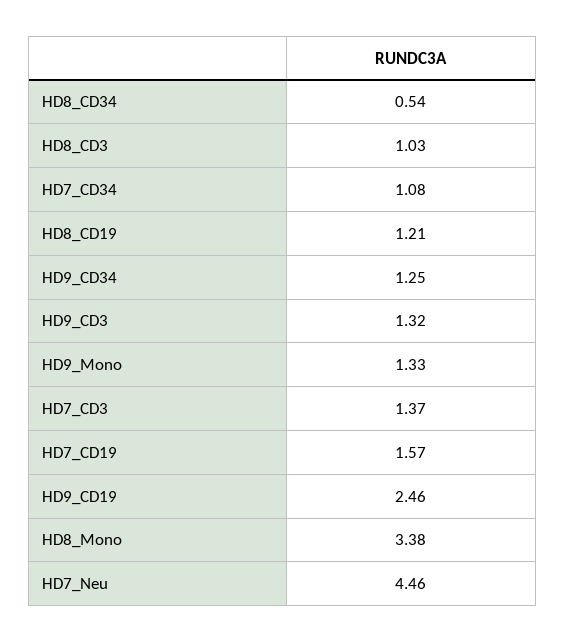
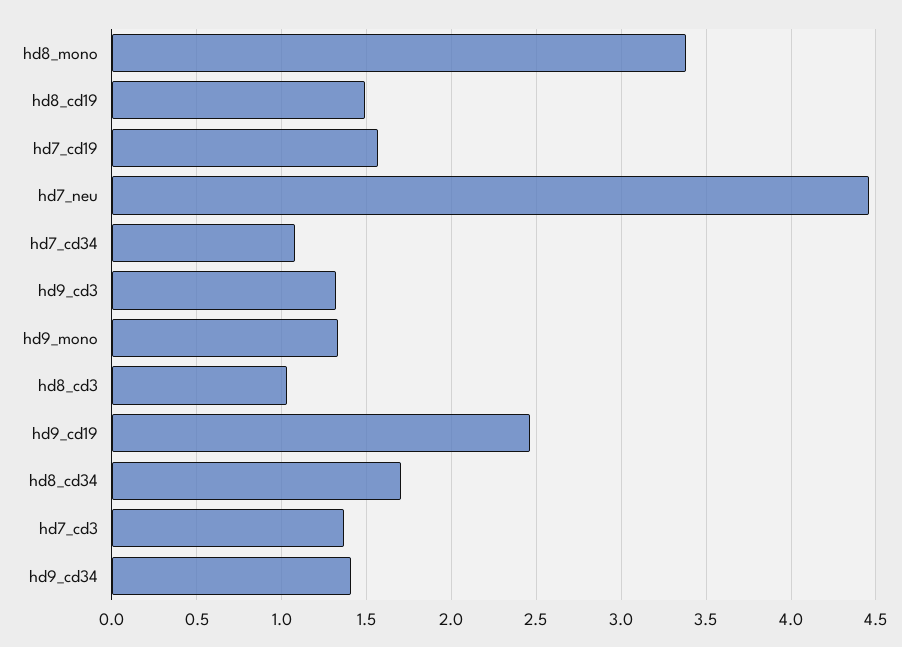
  {
-   "HD8_CD34": 0.54,
+   "HD8_CD34": 1.7,
    "HD8_CD3": 1.03,
    "HD7_CD34": 1.08,
-   "HD8_CD19": 1.21,
+   "HD8_CD19": 1.5,
-   "HD9_CD34": 1.25,
+   "HD9_CD34": 1.4,
    "HD9_CD3": 1.32,
    "HD9_Mono": 1.33,
    "HD7_CD3": 1.37,
    "HD7_CD19": 1.57,
    "HD9_CD19": 2.46,
    "HD8_Mono": 3.38,
    "HD7_Neu": 4.46
  }

